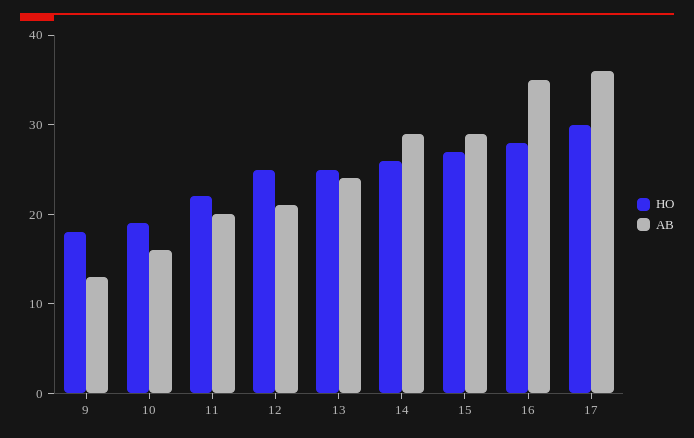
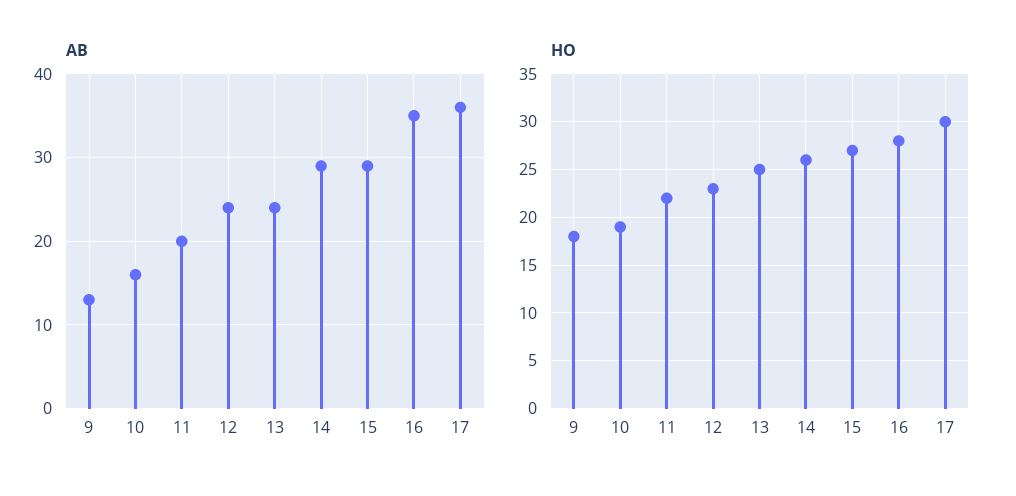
  {
    "HO": {
      "9": 18,
      "10": 19,
      "11": 22,
-     "12": 25,
+     "12": 23,
      "13": 25,
      "14": 26,
      "15": 27,
      "16": 28,
      "17": 30
    },
    "AB": {
      "9": 13,
      "10": 16,
      "11": 20,
-     "12": 21,
+     "12": 24,
      "13": 24,
      "14": 29,
      "15": 29,
      "16": 35,
      "17": 36
    }
  }

